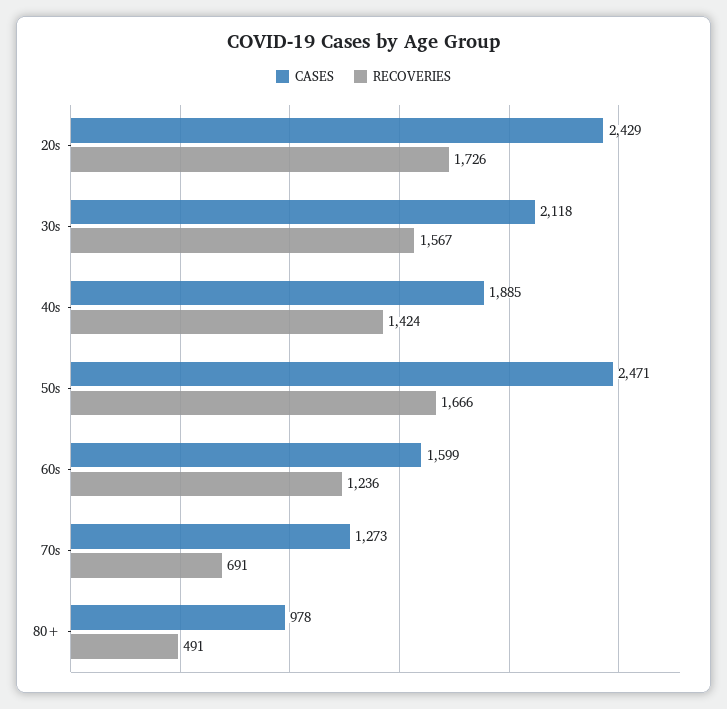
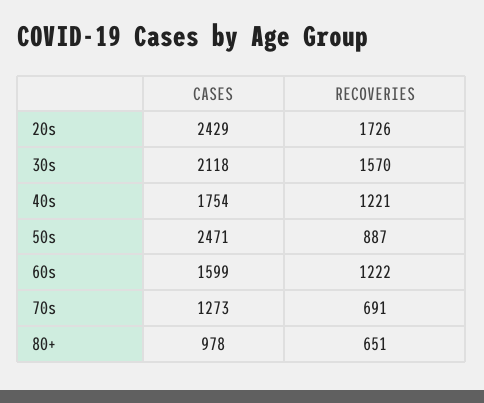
  {
    "CASES": {
      "20s": 2429,
      "30s": 2118,
-     "40s": 1885,
+     "40s": 1754,
      "50s": 2471,
      "60s": 1599,
      "70s": 1273,
      "80+": 978
    },
    "RECOVERIES": {
      "20s": 1726,
-     "30s": 1567,
+     "30s": 1570,
-     "40s": 1424,
+     "40s": 1221,
-     "50s": 1666,
+     "50s": 887,
-     "60s": 1236,
+     "60s": 1222,
      "70s": 691,
-     "80+": 491
+     "80+": 651
    }
  }

